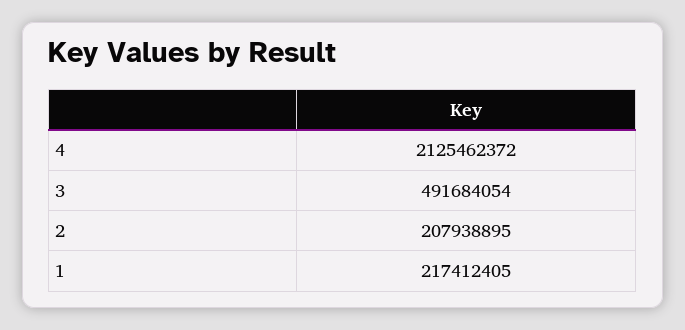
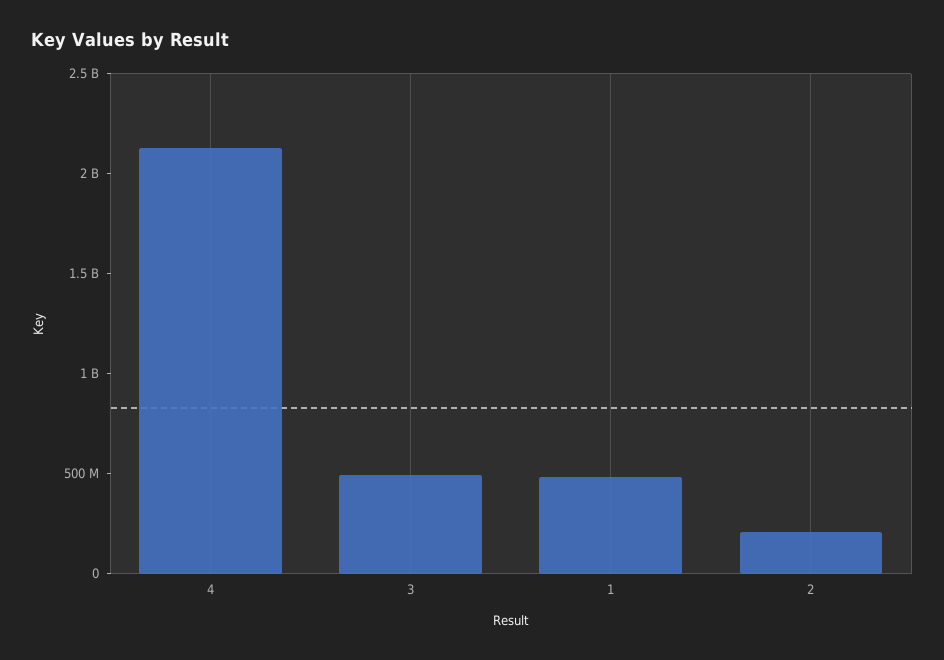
  {
    "4": 2125462372,
    "3": 491684054,
    "2": 207938895,
-   "1": 217412405
+   "1": 500000000
  }

